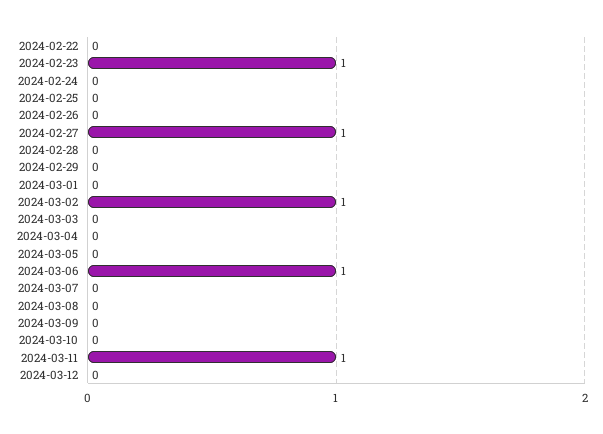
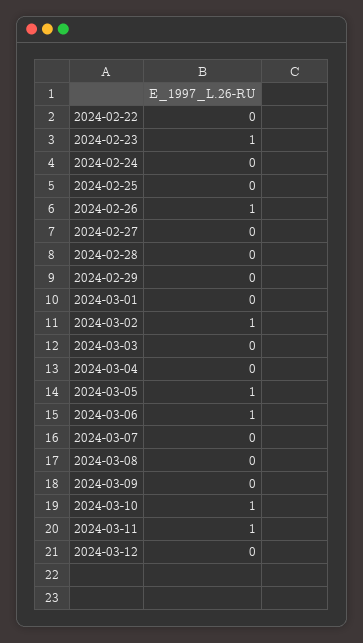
  {
    "2024-02-22": 0,
    "2024-02-23": 1,
    "2024-02-24": 0,
    "2024-02-25": 0,
-   "2024-02-26": 0,
+   "2024-02-26": 1,
-   "2024-02-27": 1,
+   "2024-02-27": 0,
    "2024-02-28": 0,
    "2024-02-29": 0,
    "2024-03-01": 0,
    "2024-03-02": 1,
    "2024-03-03": 0,
    "2024-03-04": 0,
-   "2024-03-05": 0,
+   "2024-03-05": 1,
    "2024-03-06": 1,
    "2024-03-07": 0,
    "2024-03-08": 0,
    "2024-03-09": 0,
-   "2024-03-10": 0,
+   "2024-03-10": 1,
    "2024-03-11": 1,
    "2024-03-12": 0
  }

